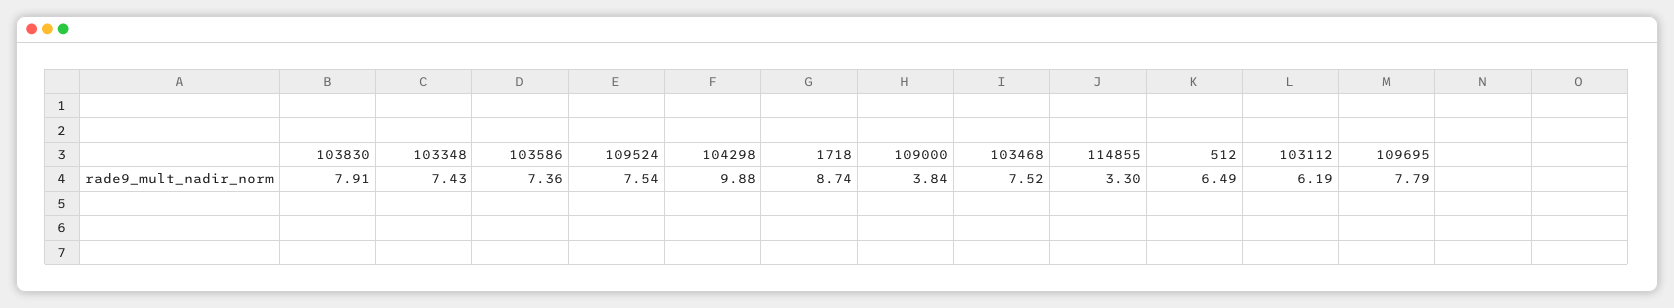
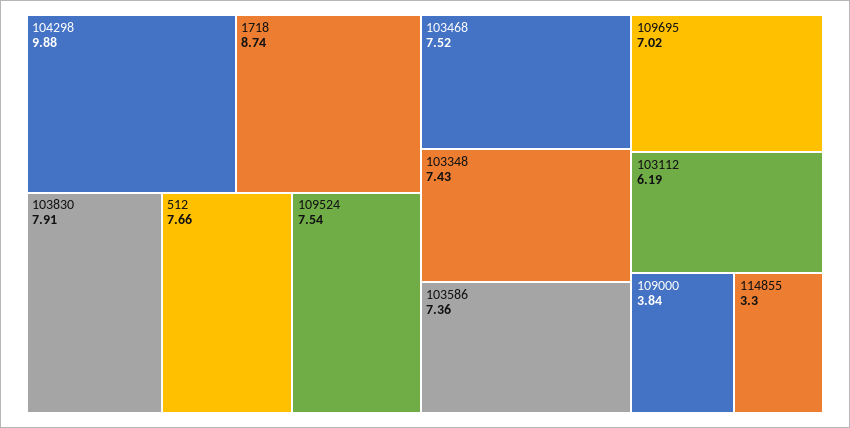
  {
    "103830": 7.91,
    "103348": 7.43,
    "103586": 7.36,
    "109524": 7.54,
    "104298": 9.88,
    "1718": 8.74,
    "109000": 3.84,
    "103468": 7.52,
    "114855": 3.3,
-   "512": 6.49,
+   "512": 7.66,
    "103112": 6.19,
-   "109695": 7.79
+   "109695": 7.02
  }

